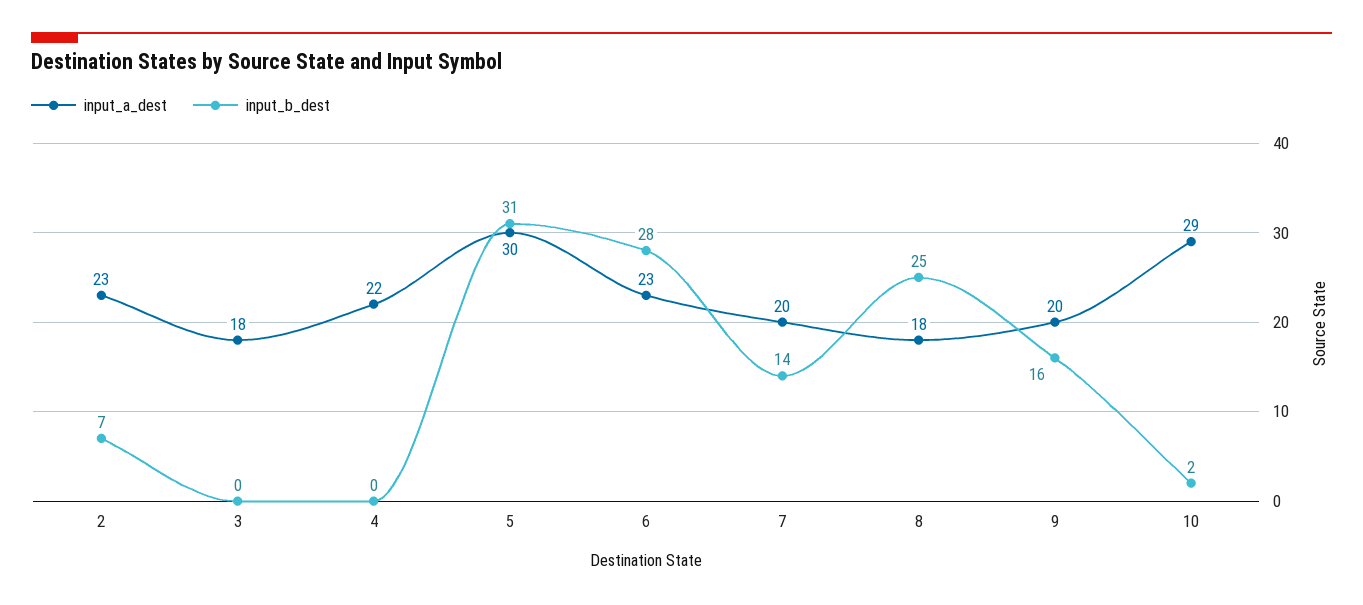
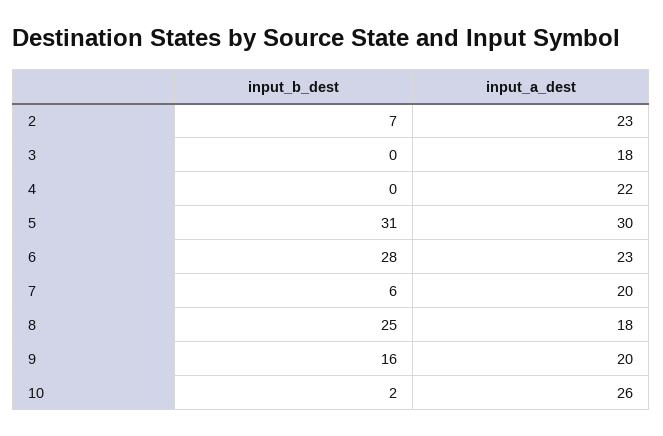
  {
    "input_a_dest": {
      "2": 23,
      "3": 18,
      "4": 22,
      "5": 30,
      "6": 23,
      "7": 20,
      "8": 18,
      "9": 20,
-     "10": 29
+     "10": 26
    },
    "input_b_dest": {
      "2": 7,
      "3": 0,
      "4": 0,
      "5": 31,
      "6": 28,
-     "7": 14,
+     "7": 6,
      "8": 25,
      "9": 16,
      "10": 2
    }
  }

